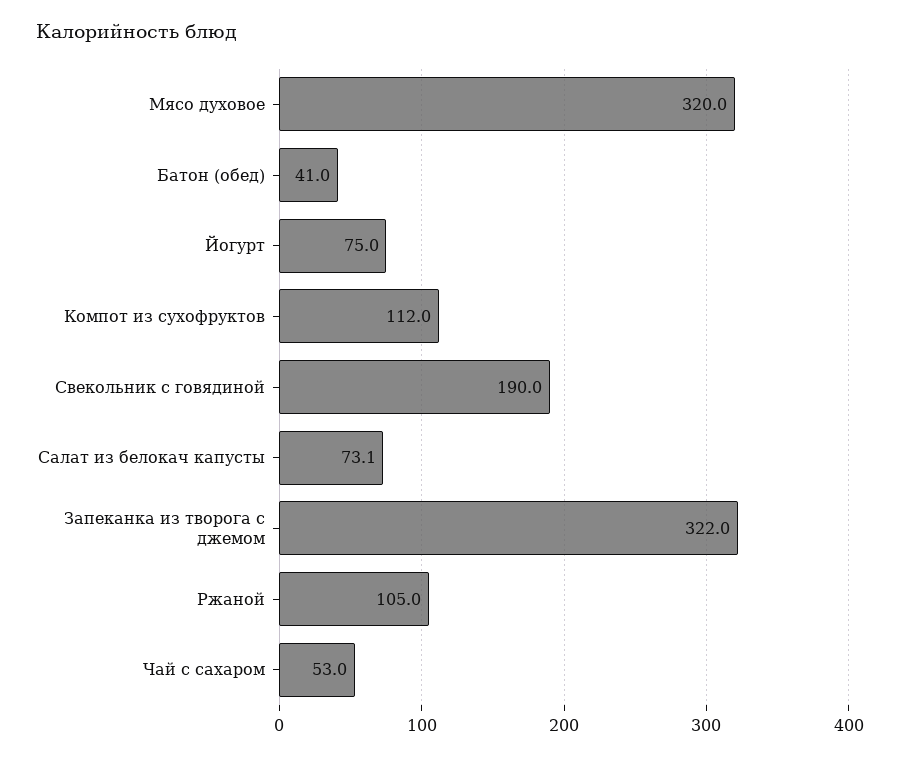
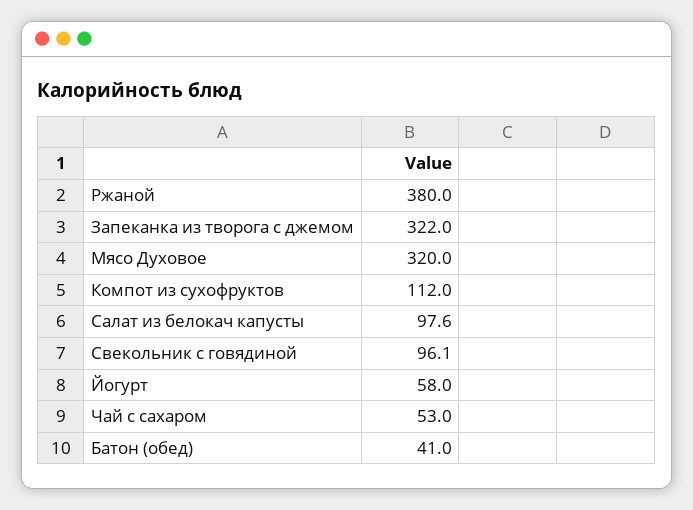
  {
    "Мясо духовое": 320,
    "Батон (обед)": 41,
-   "Йогурт": 75,
+   "Йогурт": 58,
    "Компот из сухофруктов": 112,
-   "Свекольник с говядиной": 190,
+   "Свекольник с говядиной": 96.1,
-   "Салат из белокач капусты": 73.1,
+   "Салат из белокач капусты": 97.6,
    "Запеканка из творога с джемом": 322,
-   "Ржаной": 105,
+   "Ржаной": 380,
    "Чай с сахаром": 53
  }

